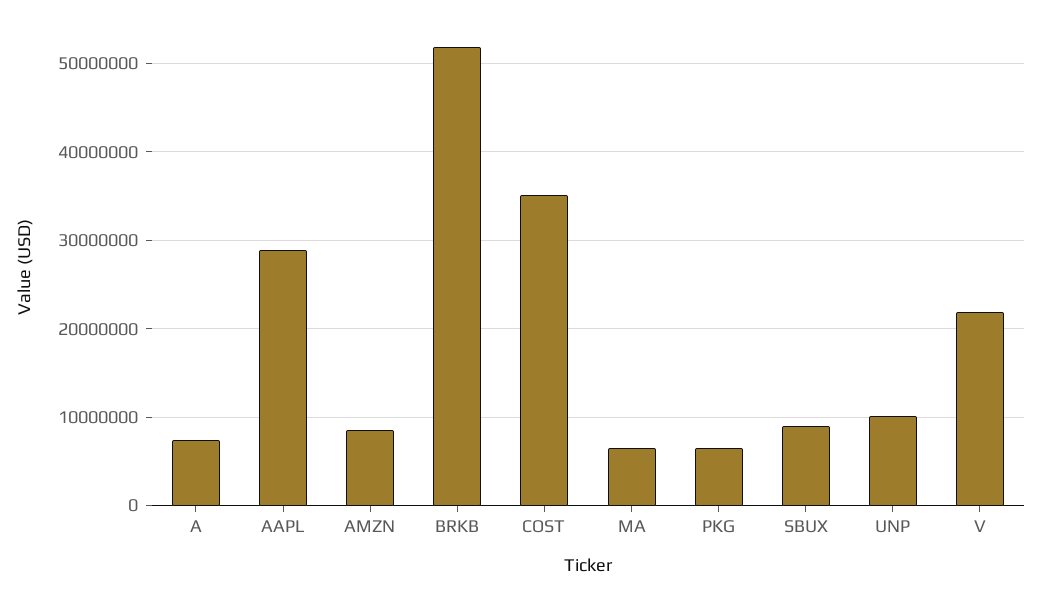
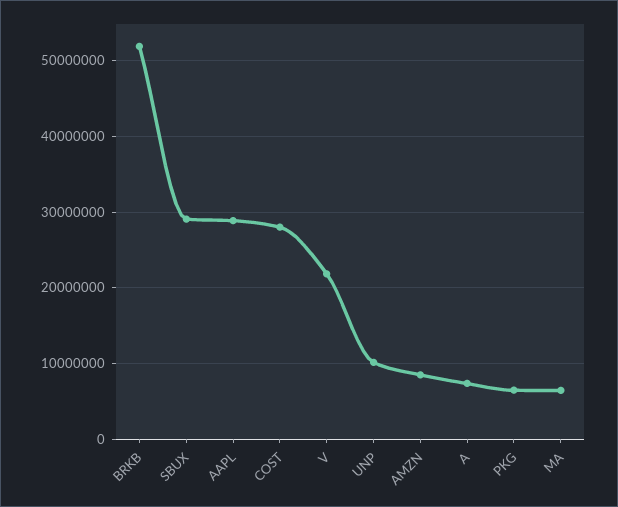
  {
    "A": 7000000,
    "AAPL": 29000000,
    "AMZN": 9000000,
    "BRKB": 52000000,
-   "COST": 35000000,
+   "COST": 28000000,
    "MA": 6000000,
    "PKG": 6000000,
-   "SBUX": 9000000,
+   "SBUX": 29000000,
    "UNP": 10000000,
    "V": 22000000
  }

